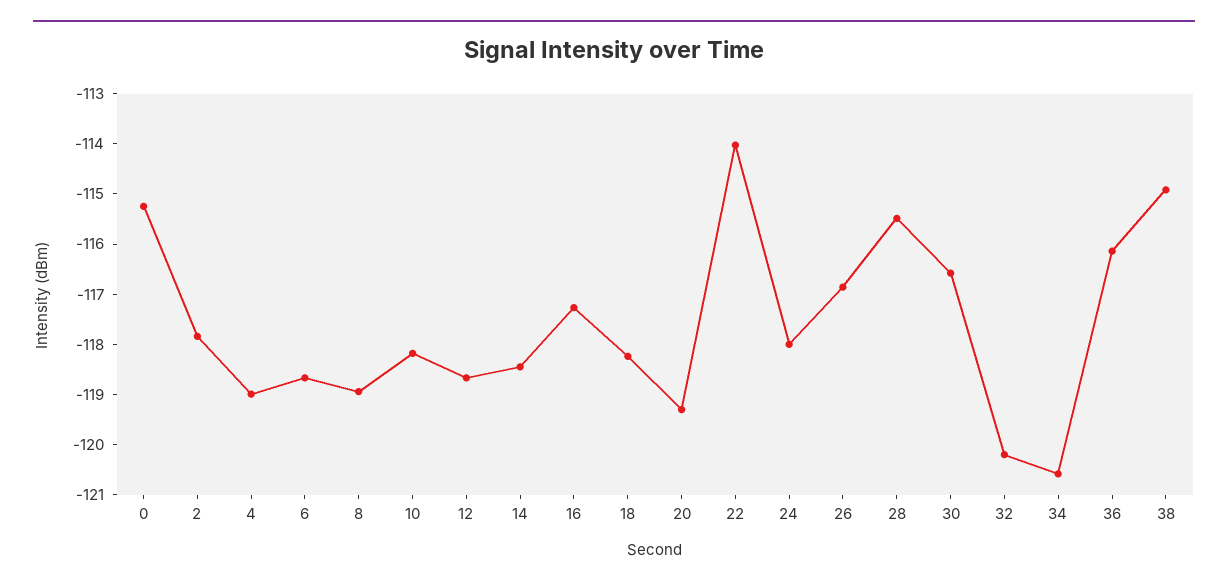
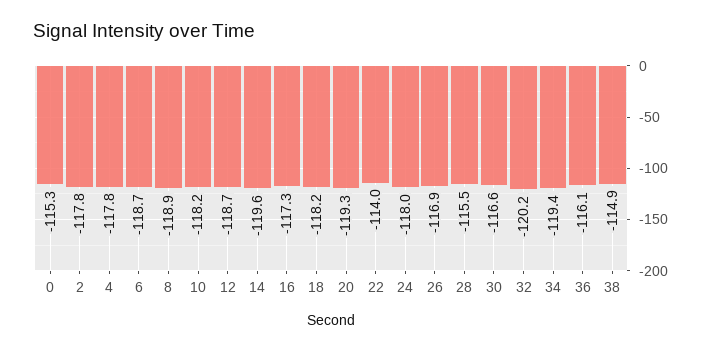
  {
    "0": -115.3,
    "2": -117.8,
-   "4": -119,
+   "4": -117.8,
    "6": -118.7,
    "8": -118.9,
    "10": -118.2,
    "12": -118.7,
-   "14": -118.4,
+   "14": -119.6,
    "16": -117.3,
    "18": -118.2,
    "20": -119.3,
    "22": -114,
    "24": -118,
    "26": -116.9,
    "28": -115.5,
    "30": -116.6,
    "32": -120.2,
-   "34": -120.6,
+   "34": -119.4,
    "36": -116.1,
    "38": -114.9
  }

